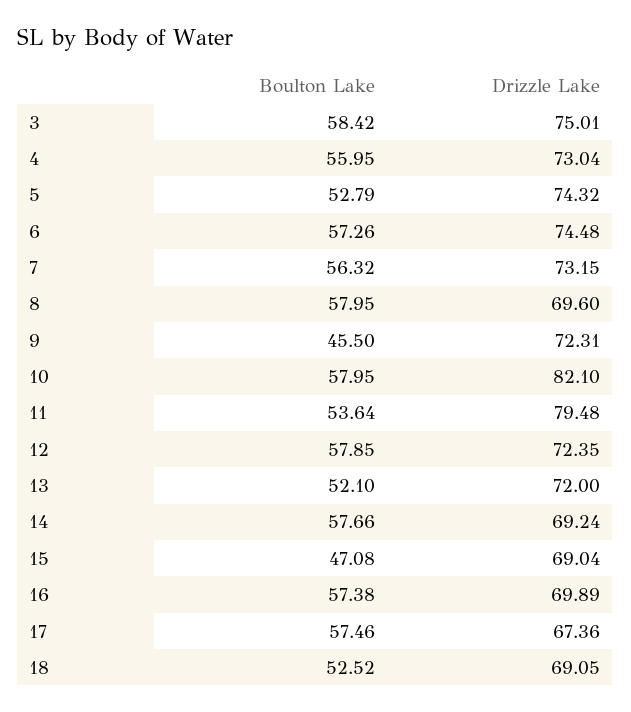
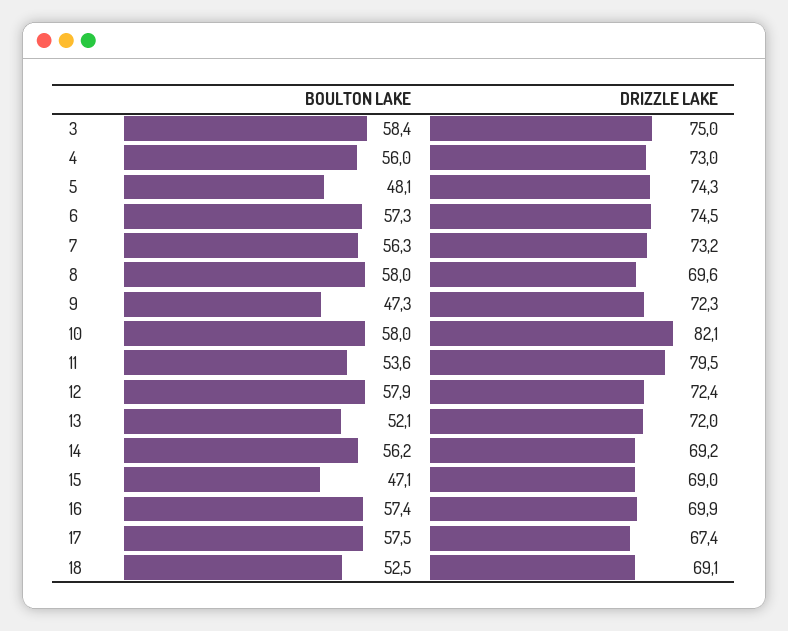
  {
    "Boulton Lake": {
      "3": 58.42,
      "4": 55.95,
-     "5": 52.79,
+     "5": 48.1,
      "6": 57.26,
      "7": 56.32,
      "8": 57.95,
-     "9": 45.5,
+     "9": 47.3,
      "10": 57.95,
      "11": 53.64,
      "12": 57.85,
      "13": 52.1,
-     "14": 57.66,
+     "14": 56.2,
      "15": 47.08,
      "16": 57.38,
      "17": 57.46,
      "18": 52.52
    },
    "Drizzle Lake": {
      "3": 75.01,
      "4": 73.04,
      "5": 74.32,
      "6": 74.48,
      "7": 73.15,
      "8": 69.6,
      "9": 72.31,
      "10": 82.1,
      "11": 79.48,
      "12": 72.35,
      "13": 72,
      "14": 69.24,
      "15": 69.04,
      "16": 69.89,
      "17": 67.36,
      "18": 69.05
    }
  }

